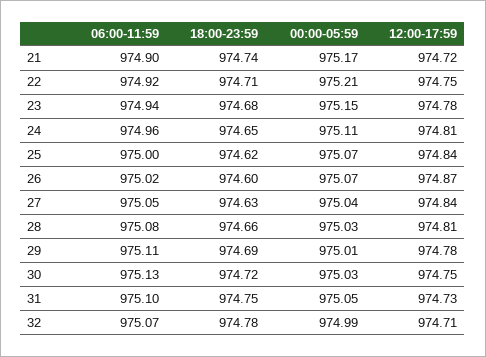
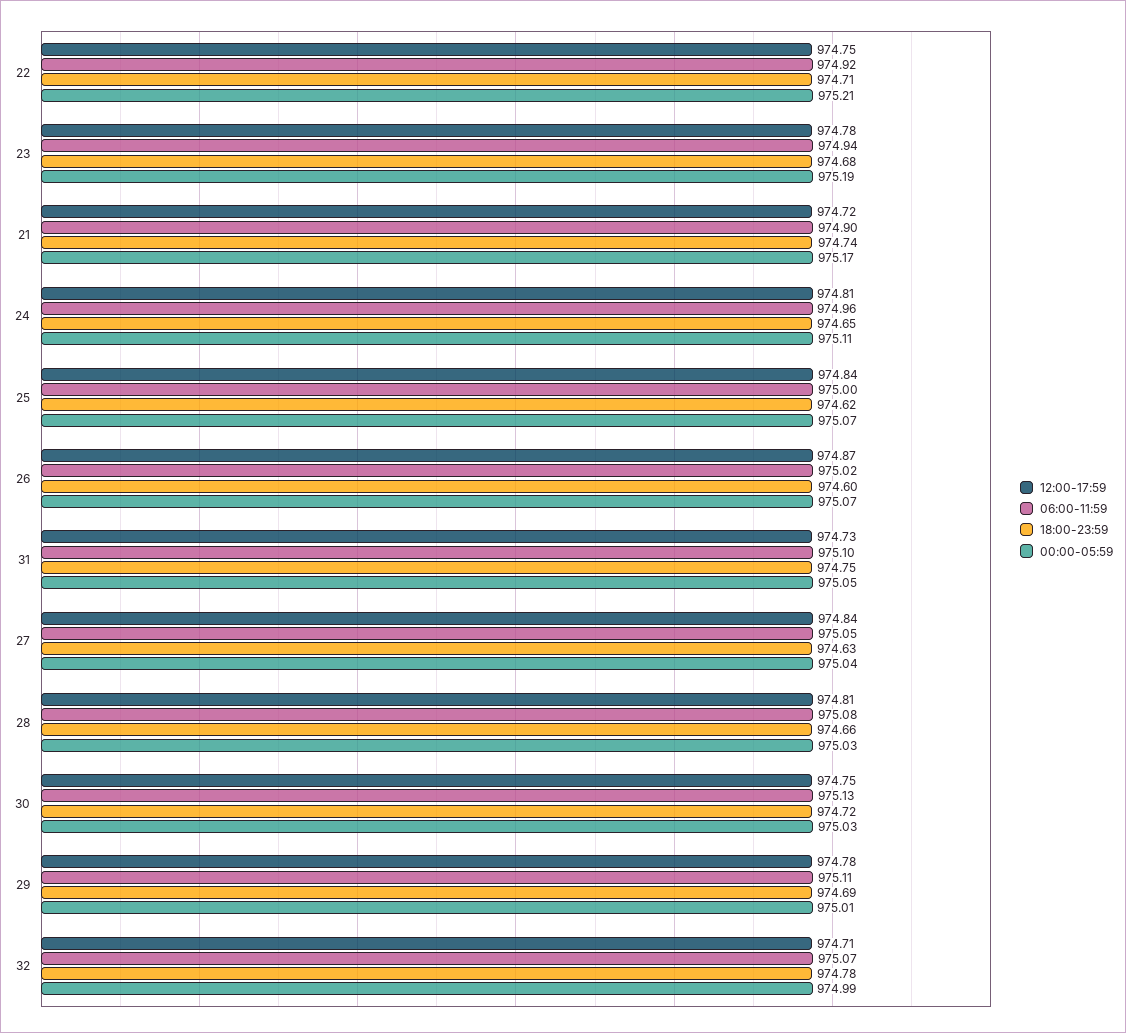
  {
    "06:00-11:59": {
      "21": 974.9,
      "22": 974.92,
      "23": 974.94,
      "24": 974.96,
      "25": 975,
      "26": 975.02,
      "27": 975.05,
      "28": 975.08,
      "29": 975.11,
      "30": 975.13,
      "31": 975.1,
      "32": 975.07
    },
    "18:00-23:59": {
      "21": 974.74,
      "22": 974.71,
      "23": 974.68,
      "24": 974.65,
      "25": 974.62,
      "26": 974.6,
      "27": 974.63,
      "28": 974.66,
      "29": 974.69,
      "30": 974.72,
      "31": 974.75,
      "32": 974.78
    },
    "00:00-05:59": {
      "21": 975.17,
      "22": 975.21,
-     "23": 975.15,
+     "23": 975.19,
      "24": 975.11,
      "25": 975.07,
      "26": 975.07,
      "27": 975.04,
      "28": 975.03,
      "29": 975.01,
      "30": 975.03,
      "31": 975.05,
      "32": 974.99
    },
    "12:00-17:59": {
      "21": 974.72,
      "22": 974.75,
      "23": 974.78,
      "24": 974.81,
      "25": 974.84,
      "26": 974.87,
      "27": 974.84,
      "28": 974.81,
      "29": 974.78,
      "30": 974.75,
      "31": 974.73,
      "32": 974.71
    }
  }

